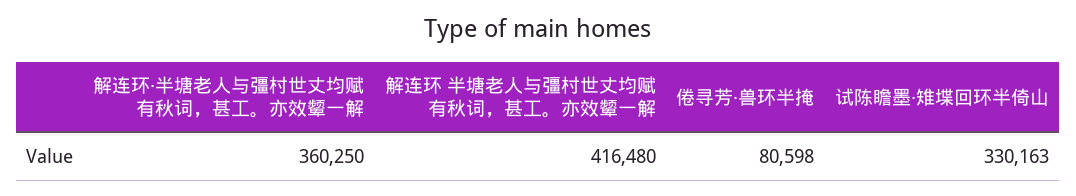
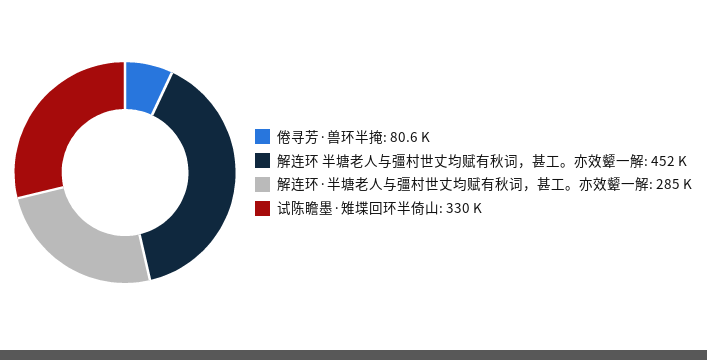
  {
-   "解连环·半塘老人与彊村世丈均赋有秋词，甚工。亦效颦一解": 360250,
+   "解连环·半塘老人与彊村世丈均赋有秋词，甚工。亦效颦一解": 285000,
-   "解连环 半塘老人与彊村世丈均赋有秋词，甚工。亦效颦一解": 416480,
+   "解连环 半塘老人与彊村世丈均赋有秋词，甚工。亦效颦一解": 452000,
    "倦寻芳·兽环半掩": 80598,
    "试陈瞻墨·雉堞回环半倚山": 330163
  }

